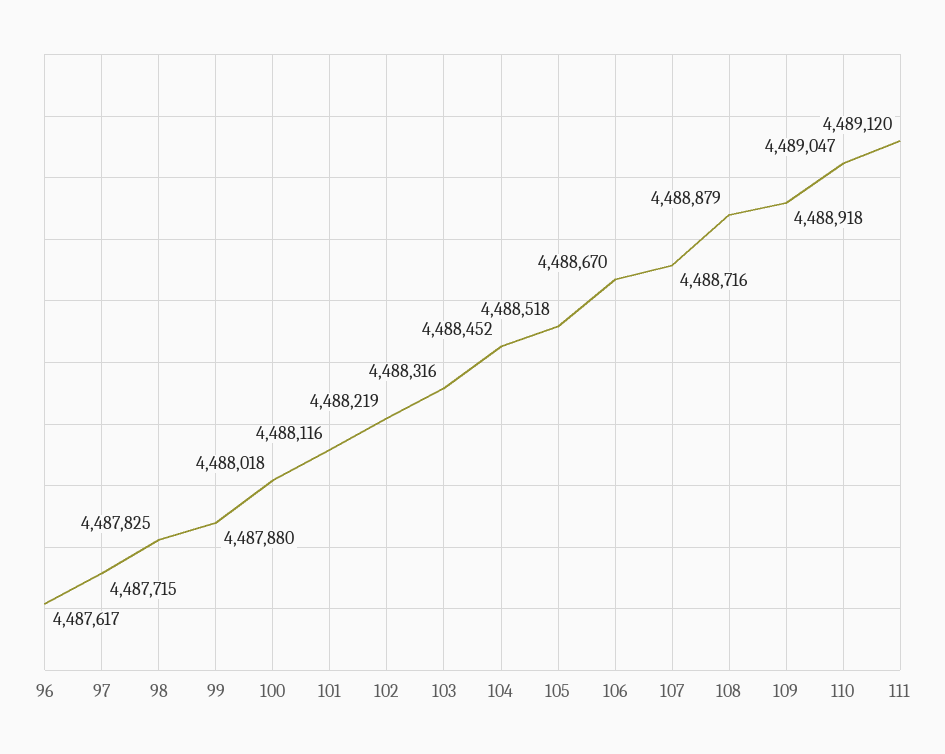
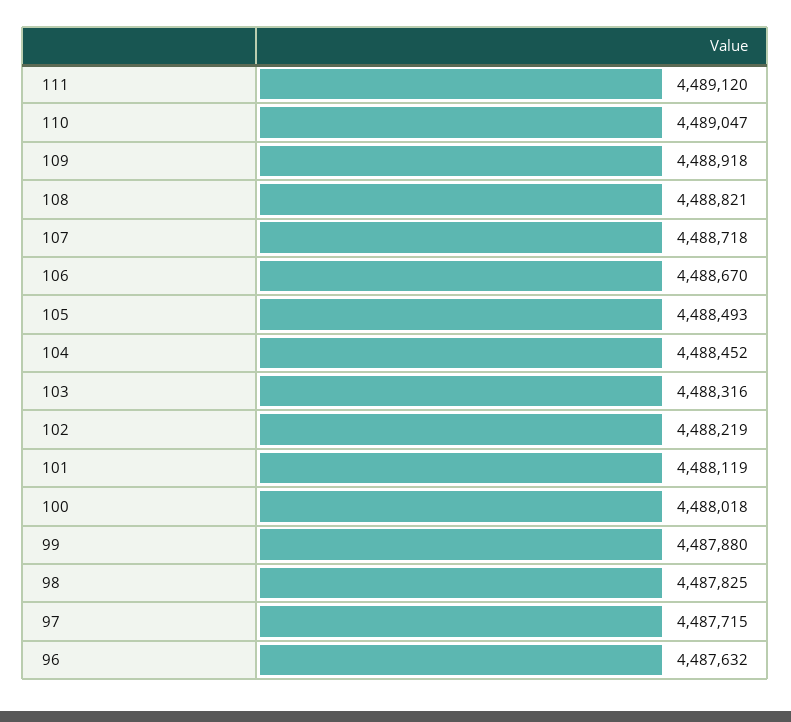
  {
-   "96": 4487617,
+   "96": 4487632,
    "97": 4487715,
    "98": 4487825,
    "99": 4487880,
    "100": 4488018,
-   "101": 4488116,
+   "101": 4488119,
    "102": 4488219,
    "103": 4488316,
    "104": 4488452,
-   "105": 4488518,
+   "105": 4488493,
    "106": 4488670,
-   "107": 4488716,
+   "107": 4488718,
-   "108": 4488879,
+   "108": 4488821,
    "109": 4488918,
    "110": 4489047,
    "111": 4489120
  }

